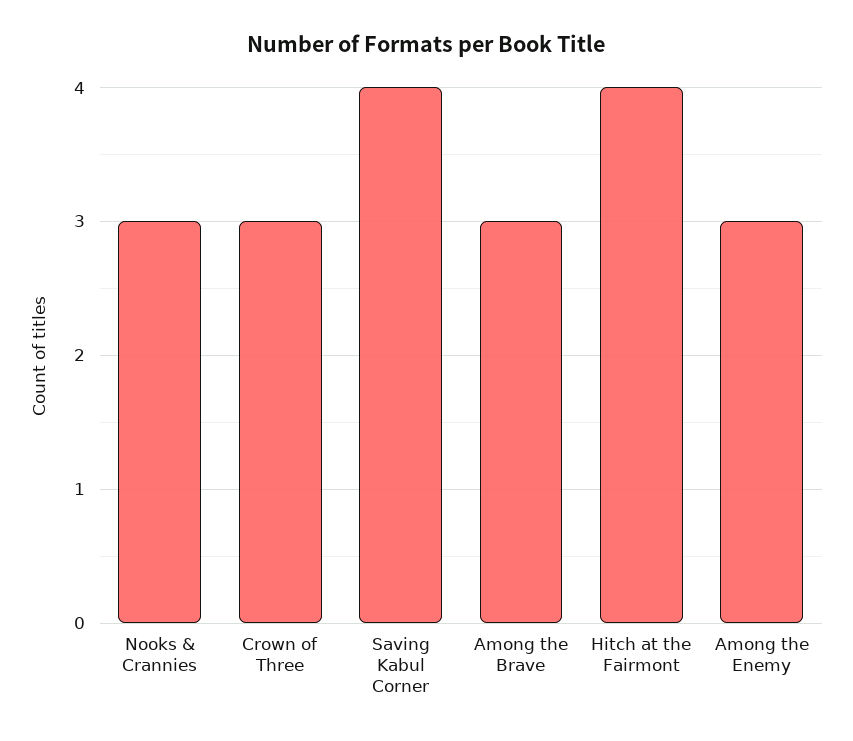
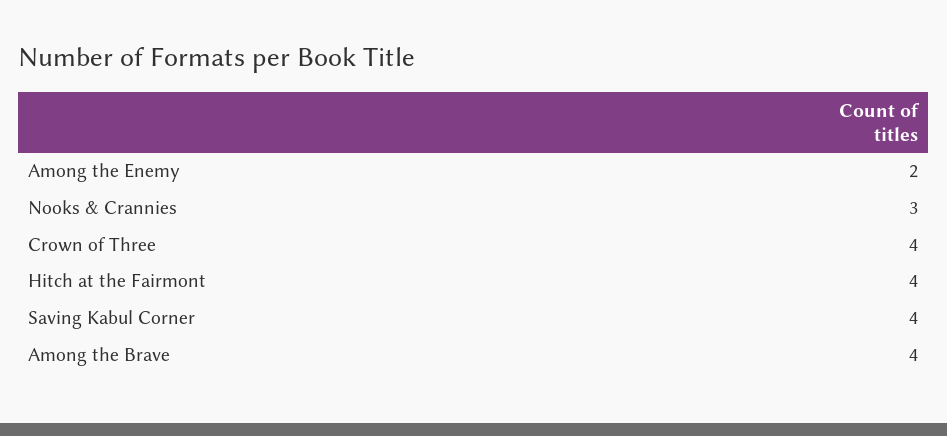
  {
    "Nooks & Crannies": 3,
-   "Crown of Three": 3,
+   "Crown of Three": 4,
    "Saving Kabul Corner": 4,
-   "Among the Brave": 3,
+   "Among the Brave": 4,
    "Hitch at the Fairmont": 4,
-   "Among the Enemy": 3
+   "Among the Enemy": 2
  }

